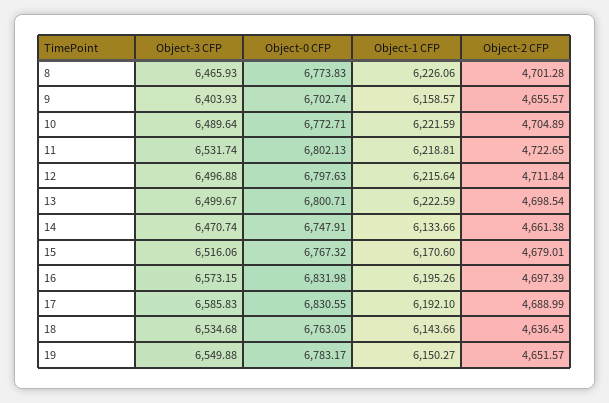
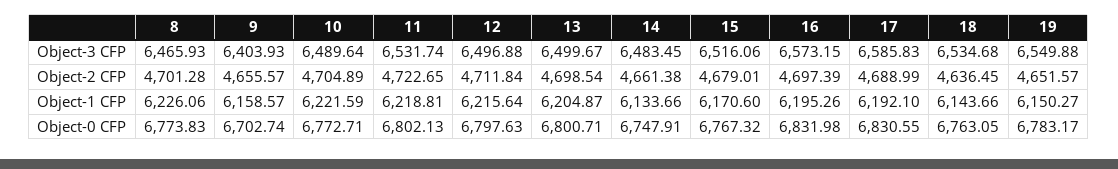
  {
    "Object-3 CFP": {
      "8": 6465.93,
      "9": 6403.93,
      "10": 6489.64,
      "11": 6531.74,
      "12": 6496.88,
      "13": 6499.67,
-     "14": 6470.74,
+     "14": 6483.45,
      "15": 6516.06,
      "16": 6573.15,
      "17": 6585.83,
      "18": 6534.68,
      "19": 6549.88
    },
    "Object-0 CFP": {
      "8": 6773.83,
      "9": 6702.74,
      "10": 6772.71,
      "11": 6802.13,
      "12": 6797.63,
      "13": 6800.71,
      "14": 6747.91,
      "15": 6767.32,
      "16": 6831.98,
      "17": 6830.55,
      "18": 6763.05,
      "19": 6783.17
    },
    "Object-1 CFP": {
      "8": 6226.06,
      "9": 6158.57,
      "10": 6221.59,
      "11": 6218.81,
      "12": 6215.64,
-     "13": 6222.59,
+     "13": 6204.87,
      "14": 6133.66,
      "15": 6170.6,
      "16": 6195.26,
      "17": 6192.1,
      "18": 6143.66,
      "19": 6150.27
    },
    "Object-2 CFP": {
      "8": 4701.28,
      "9": 4655.57,
      "10": 4704.89,
      "11": 4722.65,
      "12": 4711.84,
      "13": 4698.54,
      "14": 4661.38,
      "15": 4679.01,
      "16": 4697.39,
      "17": 4688.99,
      "18": 4636.45,
      "19": 4651.57
    }
  }

